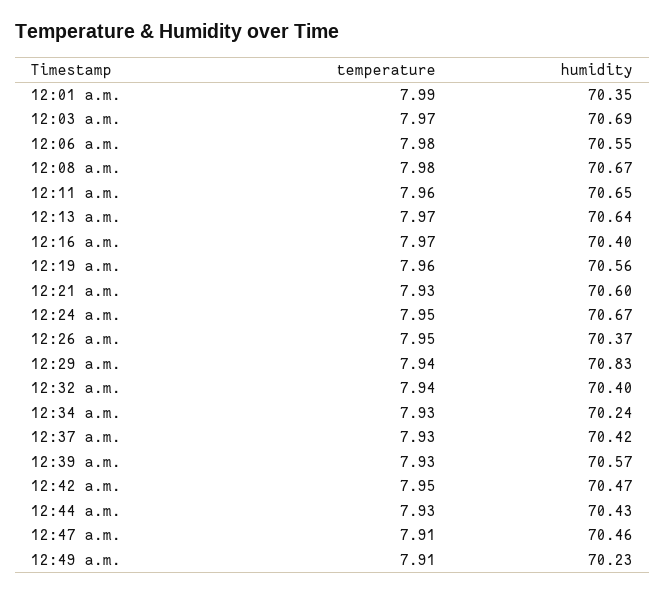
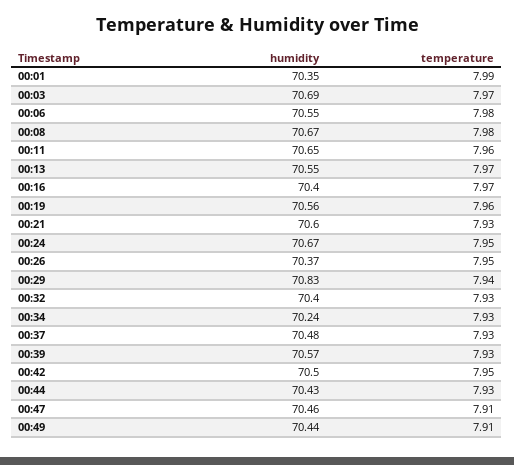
  {
    "temperature": {
      "12:01 a.m.": 7.99,
      "12:03 a.m.": 7.97,
      "12:06 a.m.": 7.98,
      "12:08 a.m.": 7.98,
      "12:11 a.m.": 7.96,
      "12:13 a.m.": 7.97,
      "12:16 a.m.": 7.97,
      "12:19 a.m.": 7.96,
      "12:21 a.m.": 7.93,
      "12:24 a.m.": 7.95,
      "12:26 a.m.": 7.95,
      "12:29 a.m.": 7.94,
-     "12:32 a.m.": 7.94,
+     "12:32 a.m.": 7.93,
      "12:34 a.m.": 7.93,
      "12:37 a.m.": 7.93,
      "12:39 a.m.": 7.93,
      "12:42 a.m.": 7.95,
      "12:44 a.m.": 7.93,
      "12:47 a.m.": 7.91,
      "12:49 a.m.": 7.91
    },
    "humidity": {
      "12:01 a.m.": 70.35,
      "12:03 a.m.": 70.69,
      "12:06 a.m.": 70.55,
      "12:08 a.m.": 70.67,
      "12:11 a.m.": 70.65,
-     "12:13 a.m.": 70.64,
+     "12:13 a.m.": 70.55,
      "12:16 a.m.": 70.4,
      "12:19 a.m.": 70.56,
      "12:21 a.m.": 70.6,
      "12:24 a.m.": 70.67,
      "12:26 a.m.": 70.37,
      "12:29 a.m.": 70.83,
      "12:32 a.m.": 70.4,
      "12:34 a.m.": 70.24,
-     "12:37 a.m.": 70.42,
+     "12:37 a.m.": 70.48,
      "12:39 a.m.": 70.57,
-     "12:42 a.m.": 70.47,
+     "12:42 a.m.": 70.5,
      "12:44 a.m.": 70.43,
      "12:47 a.m.": 70.46,
-     "12:49 a.m.": 70.23
+     "12:49 a.m.": 70.44
    }
  }

